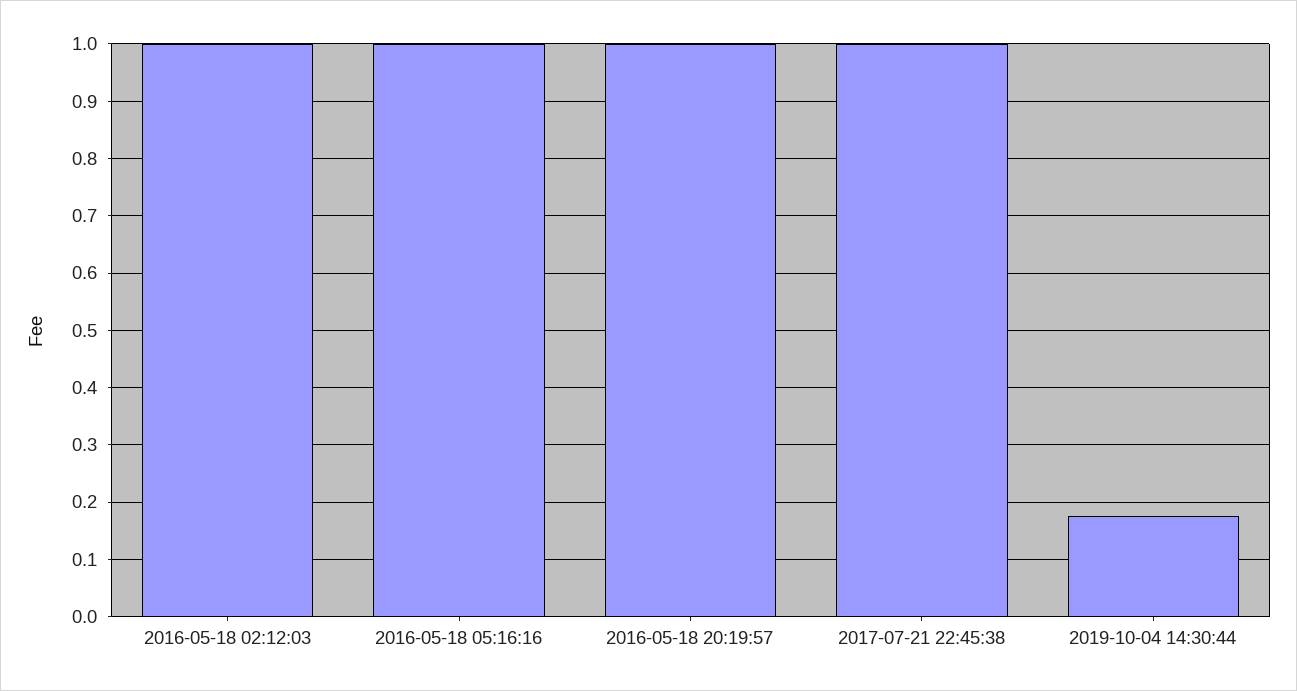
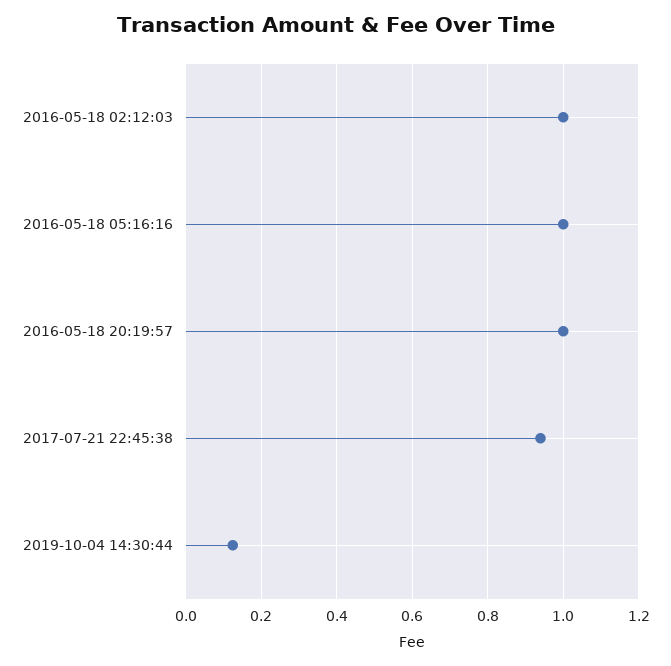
  {
    "2016-05-18 02:12:03": 1,
    "2016-05-18 05:16:16": 1,
    "2016-05-18 20:19:57": 1,
-   "2017-07-21 22:45:38": 1,
+   "2017-07-21 22:45:38": 0.94,
-   "2019-10-04 14:30:44": 0.18
+   "2019-10-04 14:30:44": 0.12
  }

